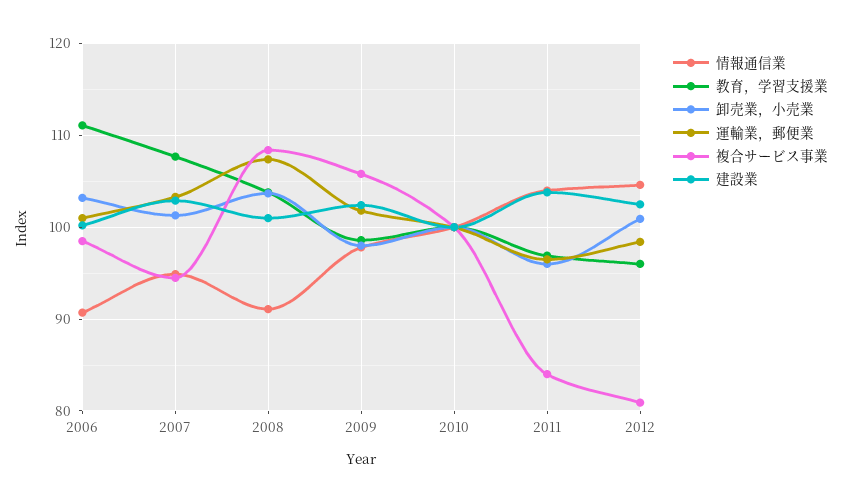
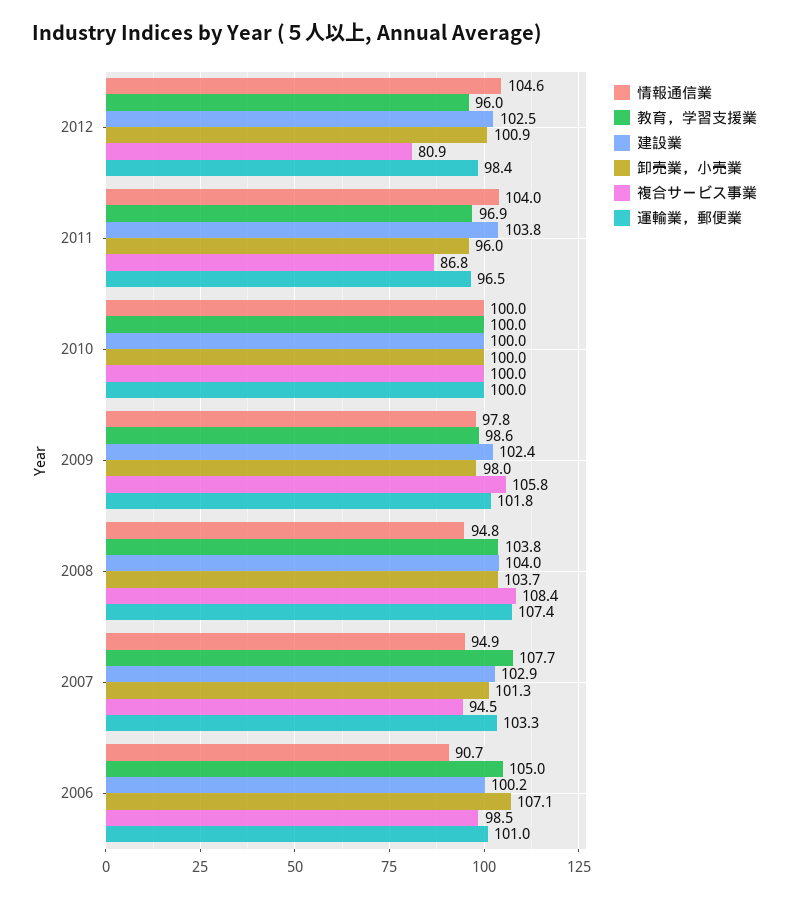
  {
    "情報通信業": {
      "2006": 90.7,
      "2007": 94.9,
-     "2008": 91,
+     "2008": 94.8,
      "2009": 97.8,
      "2010": 100,
      "2011": 104,
      "2012": 104.6
    },
    "教育，学習支援業": {
-     "2006": 111,
+     "2006": 105,
      "2007": 107.7,
      "2008": 103.8,
      "2009": 98.6,
      "2010": 100,
      "2011": 96.9,
      "2012": 96
    },
    "卸売業，小売業": {
-     "2006": 103,
+     "2006": 107.1,
      "2007": 101.3,
      "2008": 103.7,
      "2009": 98,
      "2010": 100,
      "2011": 96,
      "2012": 100.9
    },
    "運輸業，郵便業": {
      "2006": 101,
      "2007": 103.3,
      "2008": 107.4,
      "2009": 101.8,
      "2010": 100,
      "2011": 96.5,
      "2012": 98.4
    },
    "複合サービス事業": {
      "2006": 98.5,
      "2007": 94.5,
      "2008": 108.4,
      "2009": 105.8,
      "2010": 100,
-     "2011": 84,
+     "2011": 86.8,
      "2012": 80.9
    },
    "建設業": {
      "2006": 100.2,
      "2007": 102.9,
-     "2008": 101,
+     "2008": 104,
      "2009": 102.4,
      "2010": 100,
      "2011": 103.8,
      "2012": 102.5
    }
  }

